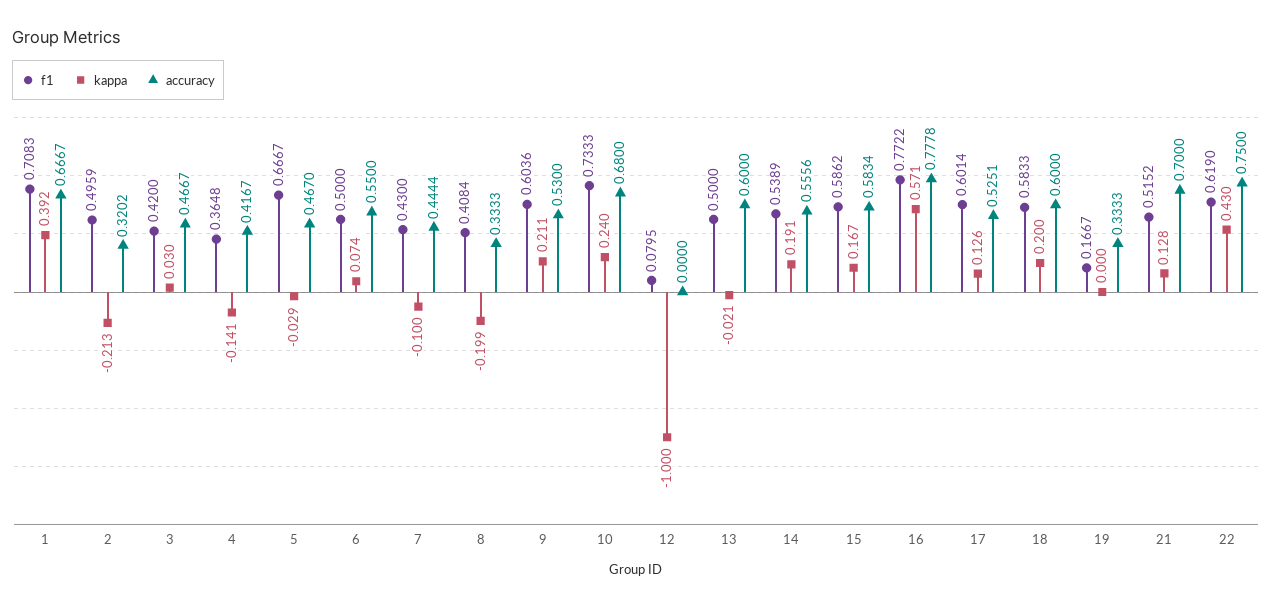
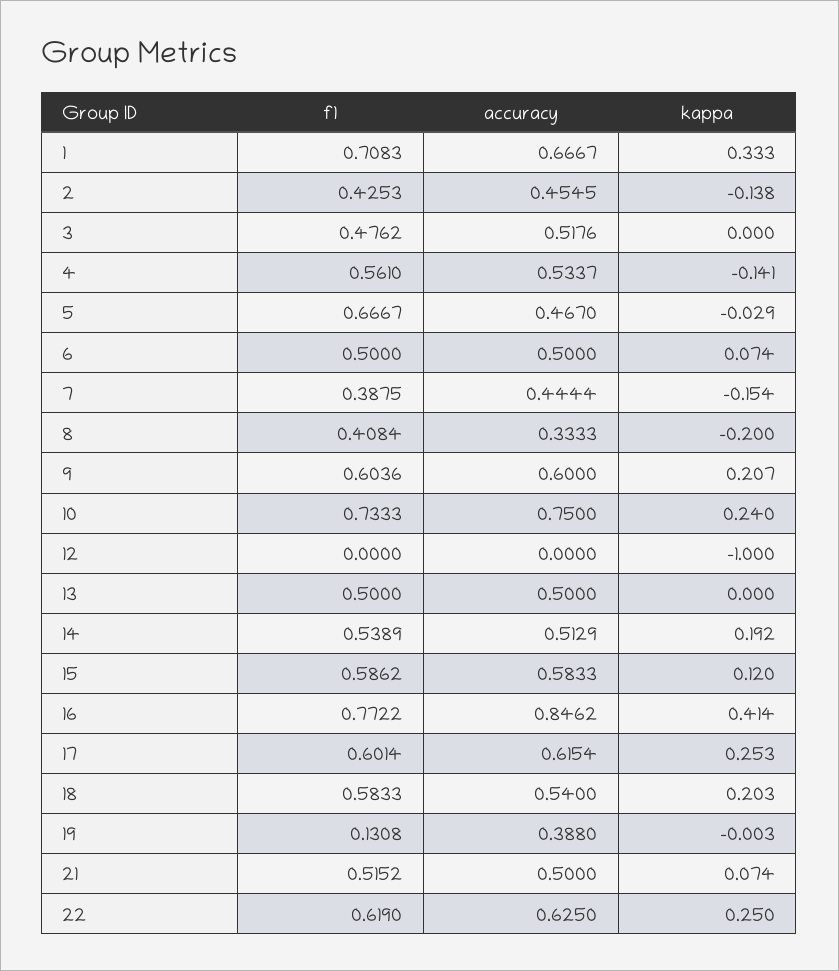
  {
    "f1": {
      "1": 0.7083,
-     "2": 0.4959,
+     "2": 0.4253,
-     "3": 0.42,
+     "3": 0.4762,
-     "4": 0.3648,
+     "4": 0.561,
      "5": 0.6667,
      "6": 0.5,
-     "7": 0.43,
+     "7": 0.3875,
      "8": 0.4084,
      "9": 0.6036,
      "10": 0.7333,
-     "12": 0.0795,
+     "12": 0,
      "13": 0.5,
      "14": 0.5389,
      "15": 0.5862,
      "16": 0.7722,
      "17": 0.6014,
      "18": 0.5833,
-     "19": 0.1667,
+     "19": 0.1308,
      "21": 0.5152,
      "22": 0.619
    },
    "kappa": {
-     "1": 0.392,
+     "1": 0.333,
-     "2": -0.213,
+     "2": -0.138,
-     "3": 0.03,
+     "3": 0,
      "4": -0.141,
      "5": -0.029,
      "6": 0.074,
-     "7": -0.1,
+     "7": -0.154,
-     "8": -0.199,
+     "8": -0.2,
-     "9": 0.211,
+     "9": 0.207,
      "10": 0.24,
      "12": -1,
-     "13": -0.021,
+     "13": 0,
-     "14": 0.191,
+     "14": 0.192,
-     "15": 0.167,
+     "15": 0.12,
-     "16": 0.571,
+     "16": 0.414,
-     "17": 0.126,
+     "17": 0.253,
-     "18": 0.2,
+     "18": 0.203,
-     "19": 0,
+     "19": -0.003,
-     "21": 0.128,
+     "21": 0.074,
-     "22": 0.43
+     "22": 0.25
    },
    "accuracy": {
      "1": 0.6667,
-     "2": 0.3202,
+     "2": 0.4545,
-     "3": 0.4667,
+     "3": 0.5176,
-     "4": 0.4167,
+     "4": 0.5337,
      "5": 0.467,
-     "6": 0.55,
+     "6": 0.5,
      "7": 0.4444,
      "8": 0.3333,
-     "9": 0.53,
+     "9": 0.6,
-     "10": 0.68,
+     "10": 0.75,
      "12": 0,
-     "13": 0.6,
+     "13": 0.5,
-     "14": 0.5556,
+     "14": 0.5129,
-     "15": 0.5834,
+     "15": 0.5833,
-     "16": 0.7778,
+     "16": 0.8462,
-     "17": 0.5251,
+     "17": 0.6154,
-     "18": 0.6,
+     "18": 0.54,
-     "19": 0.3333,
+     "19": 0.388,
-     "21": 0.7,
+     "21": 0.5,
-     "22": 0.75
+     "22": 0.625
    }
  }

